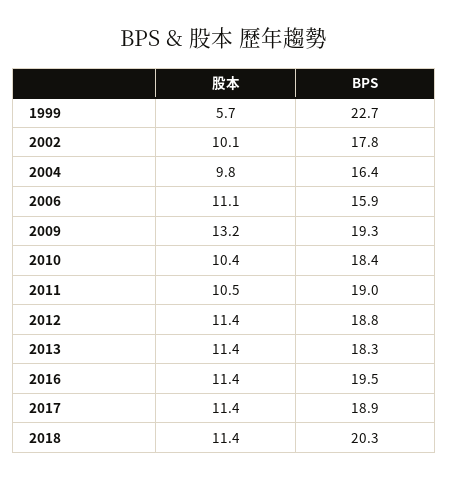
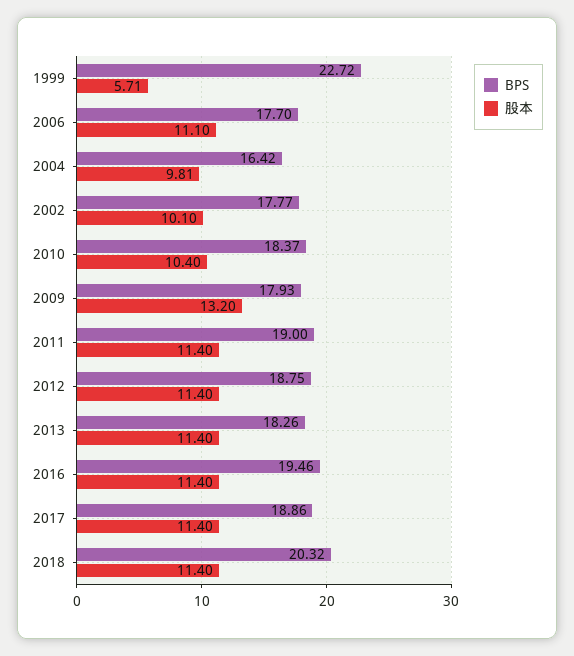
  {
    "股本": {
      "1999": 5.71,
      "2002": 10.1,
      "2004": 9.81,
      "2006": 11.1,
      "2009": 13.2,
      "2010": 10.4,
-     "2011": 10.5,
+     "2011": 11.4,
      "2012": 11.4,
      "2013": 11.4,
      "2016": 11.4,
      "2017": 11.4,
      "2018": 11.4
    },
    "BPS": {
      "1999": 22.72,
      "2002": 17.77,
      "2004": 16.42,
-     "2006": 15.9,
+     "2006": 17.7,
-     "2009": 19.3,
+     "2009": 17.93,
      "2010": 18.37,
      "2011": 19,
      "2012": 18.75,
      "2013": 18.26,
      "2016": 19.46,
      "2017": 18.86,
      "2018": 20.32
    }
  }

